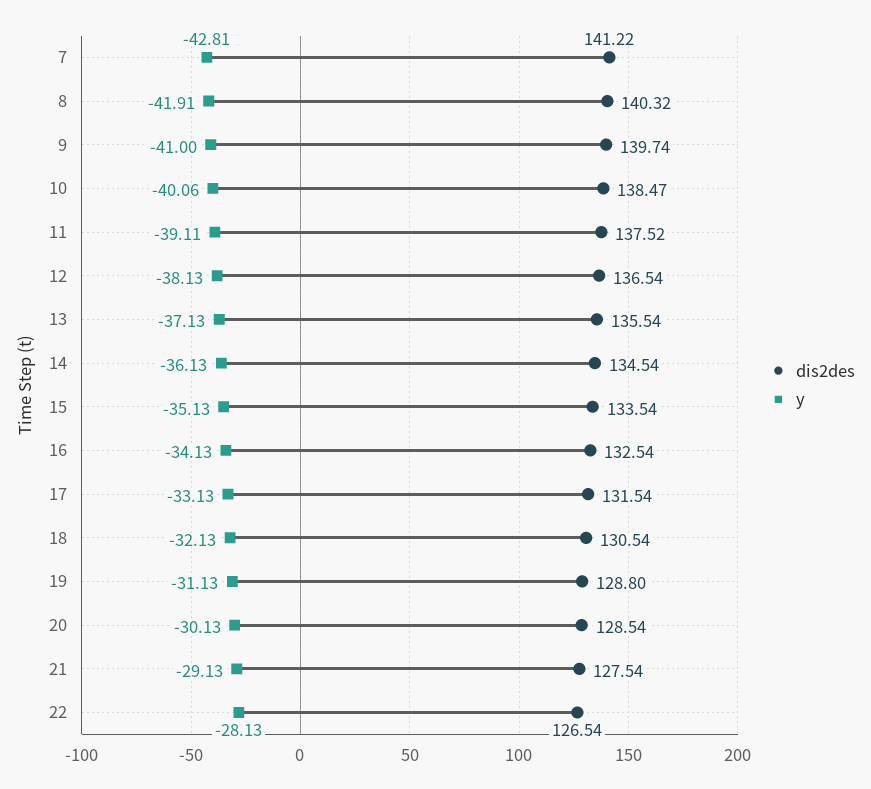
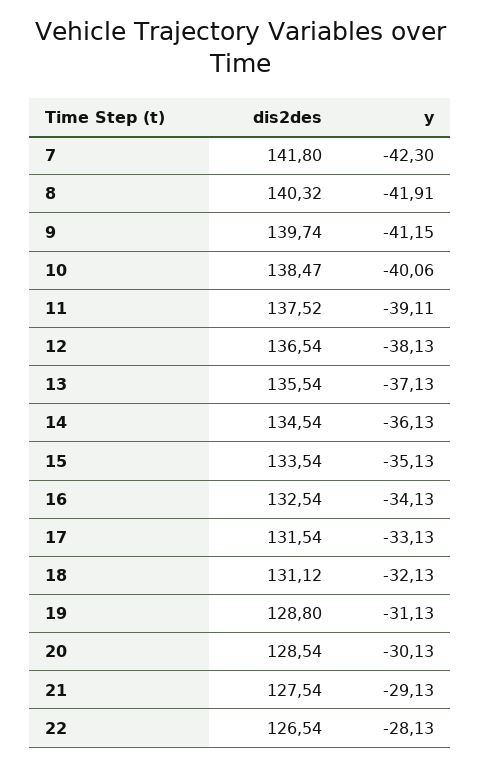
  {
    "dis2des": {
-     "7": 141.22,
+     "7": 141.8,
      "8": 140.32,
      "9": 139.74,
      "10": 138.47,
      "11": 137.52,
      "12": 136.54,
      "13": 135.54,
      "14": 134.54,
      "15": 133.54,
      "16": 132.54,
      "17": 131.54,
-     "18": 130.54,
+     "18": 131.12,
      "19": 128.8,
      "20": 128.54,
      "21": 127.54,
      "22": 126.54
    },
    "y": {
-     "7": -42.81,
+     "7": -42.3,
      "8": -41.91,
-     "9": -41,
+     "9": -41.15,
      "10": -40.06,
      "11": -39.11,
      "12": -38.13,
      "13": -37.13,
      "14": -36.13,
      "15": -35.13,
      "16": -34.13,
      "17": -33.13,
      "18": -32.13,
      "19": -31.13,
      "20": -30.13,
      "21": -29.13,
      "22": -28.13
    }
  }

